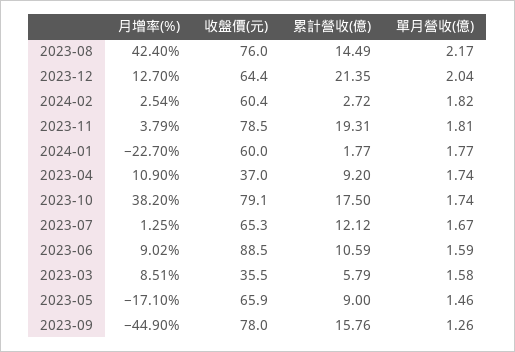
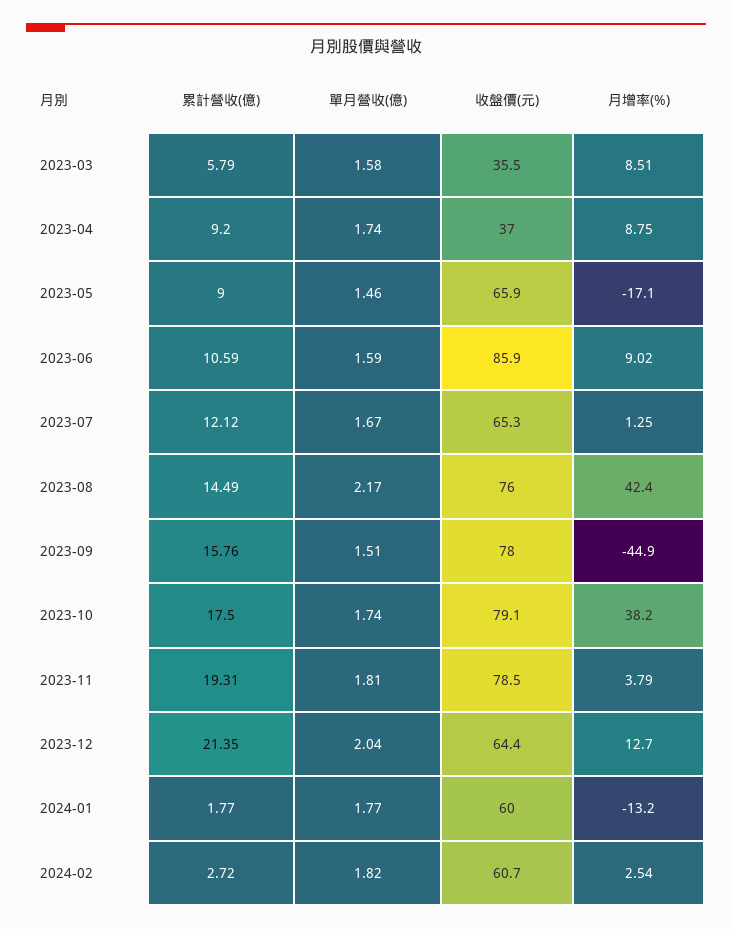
  {
    "月增率(%)": {
      "2023-08": 42.4,
      "2023-12": 12.7,
      "2024-02": 2.54,
      "2023-11": 3.79,
-     "2024-01": -22.7,
+     "2024-01": -13.2,
-     "2023-04": 10.9,
+     "2023-04": 8.75,
      "2023-10": 38.2,
      "2023-07": 1.25,
      "2023-06": 9.02,
      "2023-03": 8.51,
      "2023-05": -17.1,
      "2023-09": -44.9
    },
    "收盤價(元)": {
      "2023-08": 76,
      "2023-12": 64.4,
-     "2024-02": 60.4,
+     "2024-02": 60.7,
      "2023-11": 78.5,
      "2024-01": 60,
      "2023-04": 37,
      "2023-10": 79.1,
      "2023-07": 65.3,
-     "2023-06": 88.5,
+     "2023-06": 85.9,
      "2023-03": 35.5,
      "2023-05": 65.9,
      "2023-09": 78
    },
    "累計營收(億)": {
      "2023-08": 14.49,
      "2023-12": 21.35,
      "2024-02": 2.72,
      "2023-11": 19.31,
      "2024-01": 1.77,
      "2023-04": 9.2,
      "2023-10": 17.5,
      "2023-07": 12.12,
      "2023-06": 10.59,
      "2023-03": 5.79,
      "2023-05": 9,
      "2023-09": 15.76
    },
    "單月營收(億)": {
      "2023-08": 2.17,
      "2023-12": 2.04,
      "2024-02": 1.82,
      "2023-11": 1.81,
      "2024-01": 1.77,
      "2023-04": 1.74,
      "2023-10": 1.74,
      "2023-07": 1.67,
      "2023-06": 1.59,
      "2023-03": 1.58,
      "2023-05": 1.46,
-     "2023-09": 1.26
+     "2023-09": 1.51
    }
  }

